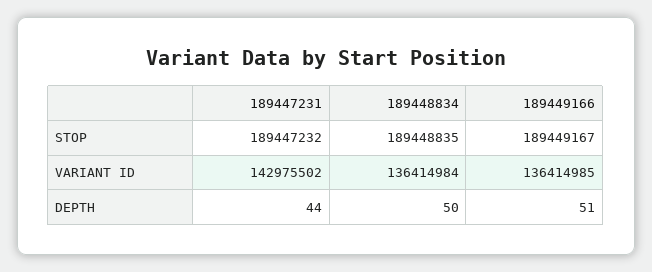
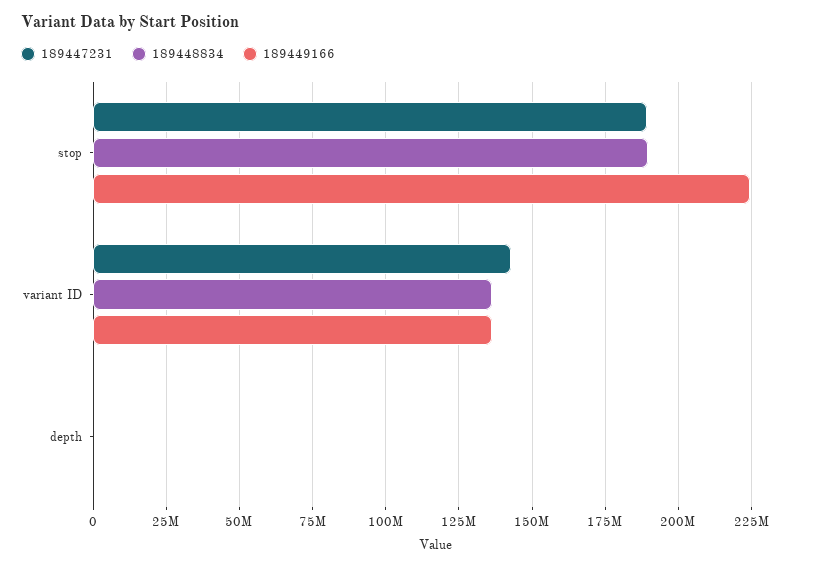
  {
    "189447231": {
      "STOP": 189447232,
      "VARIANT ID": 142975502,
      "DEPTH": 44
    },
    "189448834": {
      "STOP": 189448835,
      "VARIANT ID": 136414984,
      "DEPTH": 50
    },
    "189449166": {
-     "STOP": 189449167,
+     "STOP": 225000000,
      "VARIANT ID": 136414985,
      "DEPTH": 51
    }
  }

